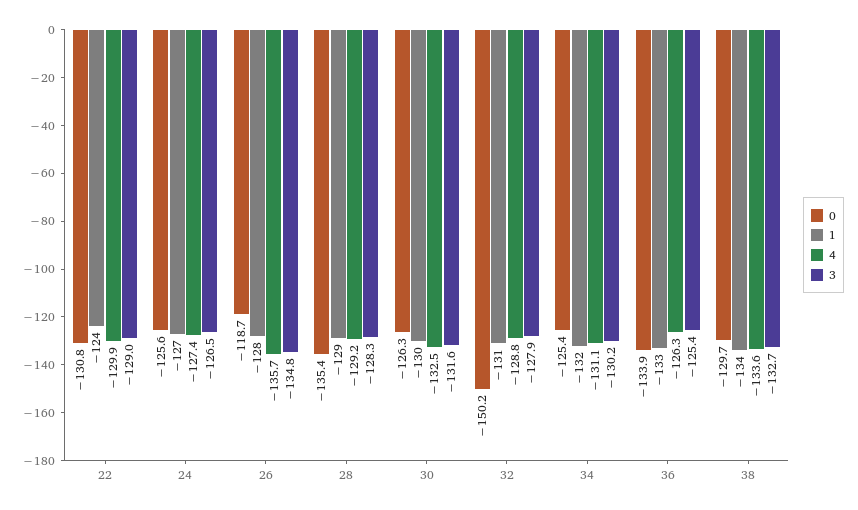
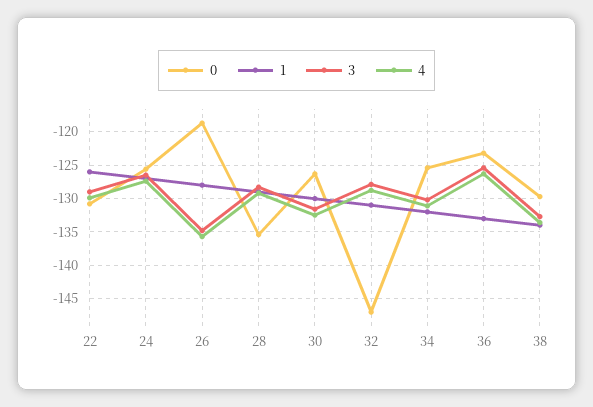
  {
    "0": {
      "22": -130.8,
      "24": -125.6,
      "26": -118.7,
      "28": -135.4,
      "30": -126.3,
-     "32": -150.2,
+     "32": -147,
      "34": -125.4,
-     "36": -133.9,
+     "36": -123,
      "38": -129.7
    },
    "1": {
-     "22": -124,
+     "22": -126,
      "24": -127,
      "26": -128,
      "28": -129,
      "30": -130,
      "32": -131,
      "34": -132,
      "36": -133,
      "38": -134
    },
    "4": {
      "22": -129.9,
      "24": -127.4,
      "26": -135.7,
      "28": -129.2,
      "30": -132.5,
      "32": -128.8,
      "34": -131.1,
      "36": -126.3,
      "38": -133.6
    },
    "3": {
      "22": -129,
      "24": -126.5,
      "26": -134.8,
      "28": -128.3,
      "30": -131.6,
      "32": -127.9,
      "34": -130.2,
      "36": -125.4,
      "38": -132.7
    }
  }

